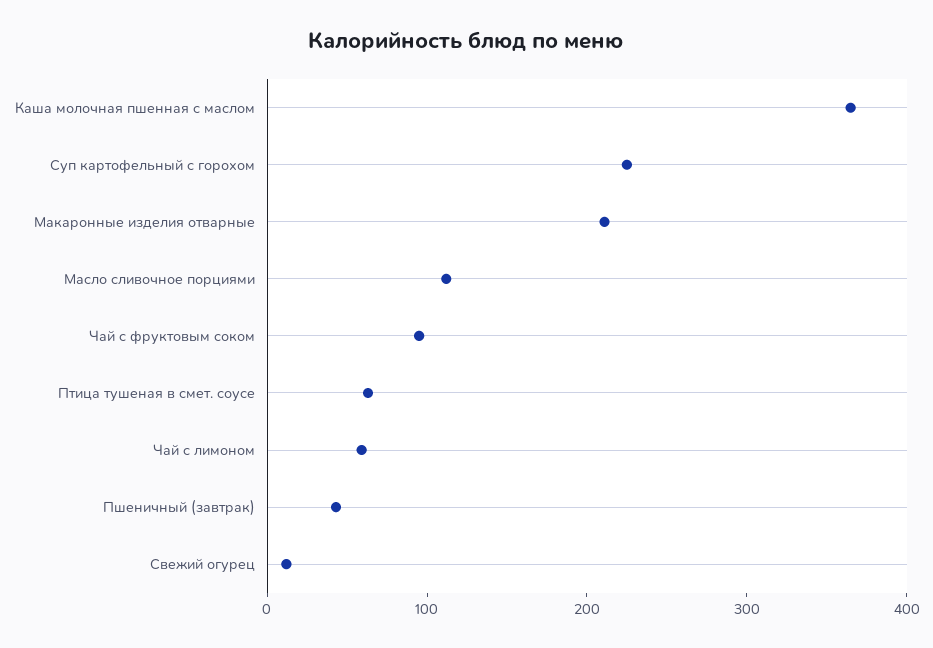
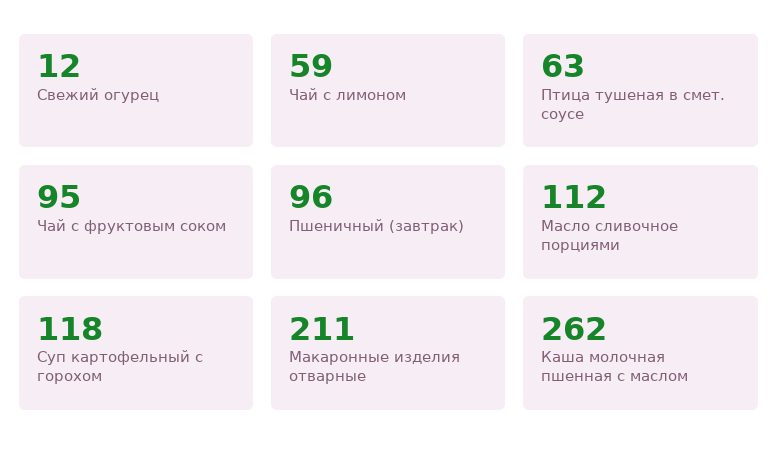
  {
-   "Каша молочная пшенная с маслом": 360,
+   "Каша молочная пшенная с маслом": 262,
-   "Суп картофельный с горохом": 220,
+   "Суп картофельный с горохом": 118,
    "Макаронные изделия отварные": 211,
    "Масло сливочное порциями": 112,
    "Чай с фруктовым соком": 95,
    "Птица тушеная в смет. соусе": 63,
    "Чай с лимоном": 59,
-   "Пшеничный (завтрак)": 40,
+   "Пшеничный (завтрак)": 96,
    "Свежий огурец": 12
  }

